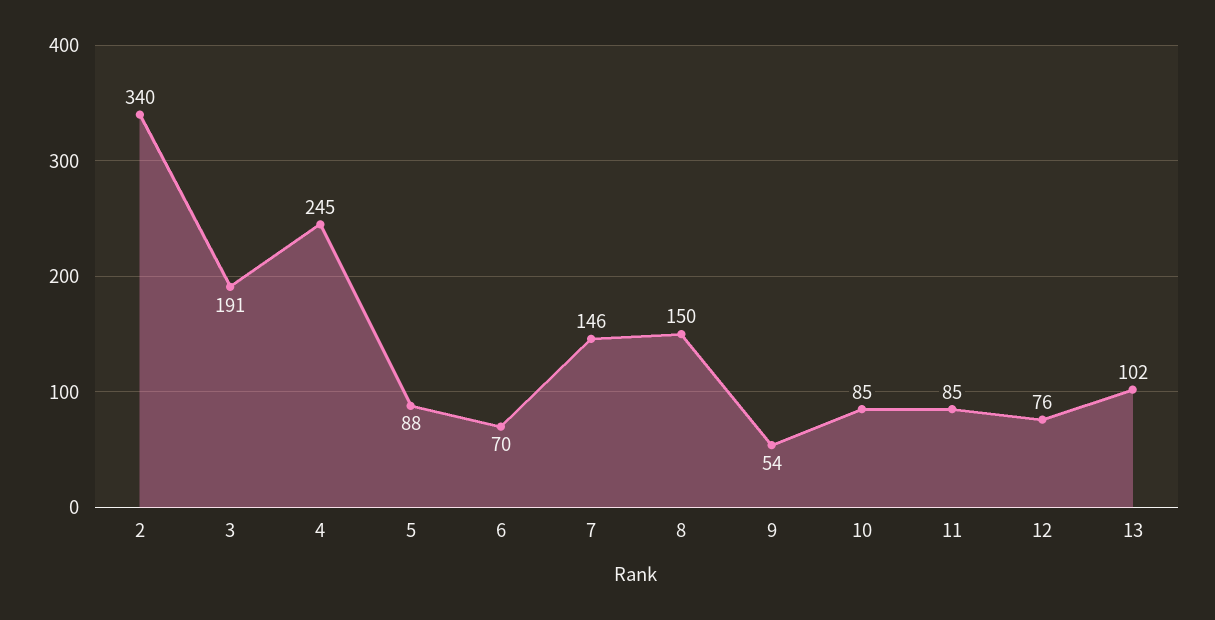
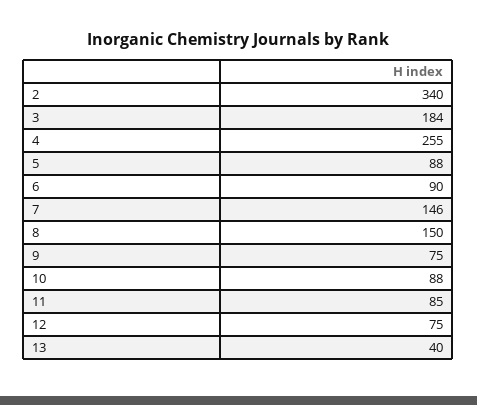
  {
    "2": 340,
-   "3": 191,
+   "3": 184,
-   "4": 245,
+   "4": 255,
    "5": 88,
-   "6": 70,
+   "6": 90,
    "7": 146,
    "8": 150,
-   "9": 54,
+   "9": 75,
-   "10": 85,
+   "10": 88,
    "11": 85,
-   "12": 76,
+   "12": 75,
-   "13": 102
+   "13": 40
  }

